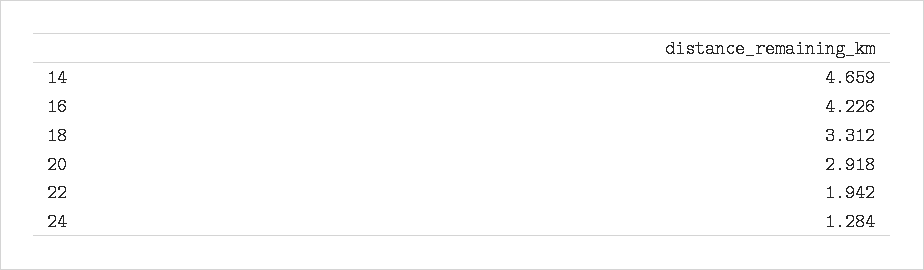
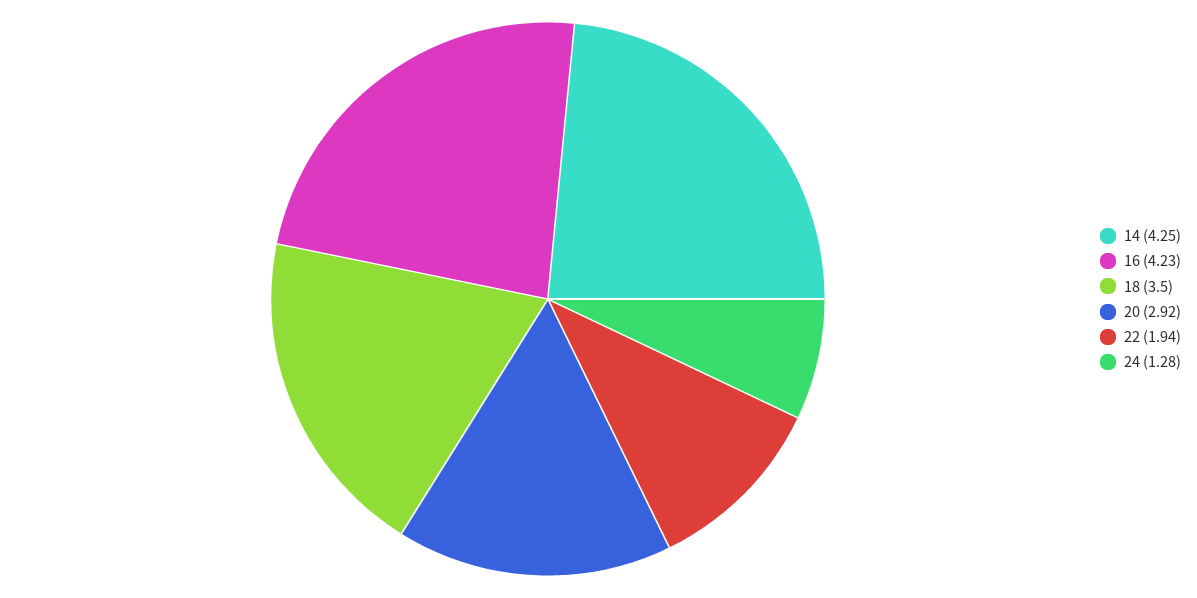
  {
-   "14": 4.659,
+   "14": 4.25,
    "16": 4.226,
-   "18": 3.312,
+   "18": 3.5,
    "20": 2.918,
    "22": 1.942,
    "24": 1.284
  }

